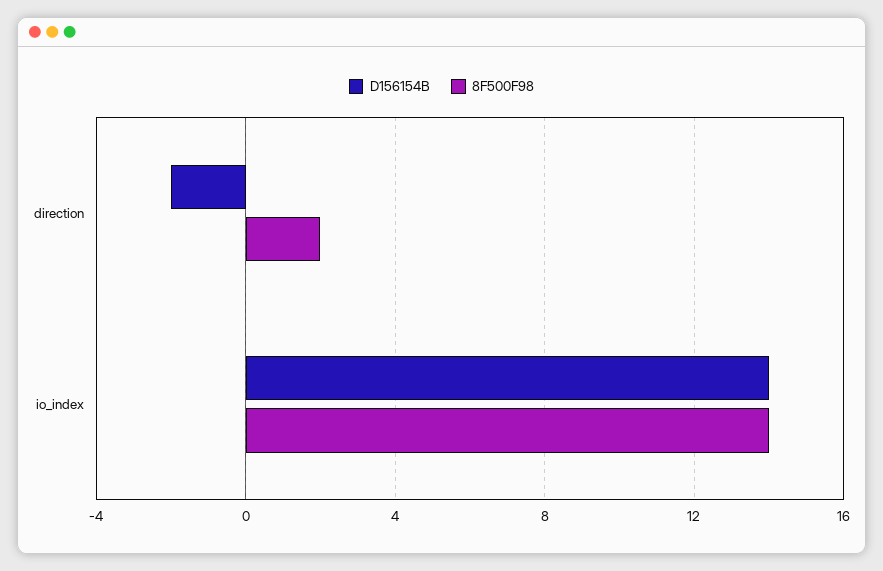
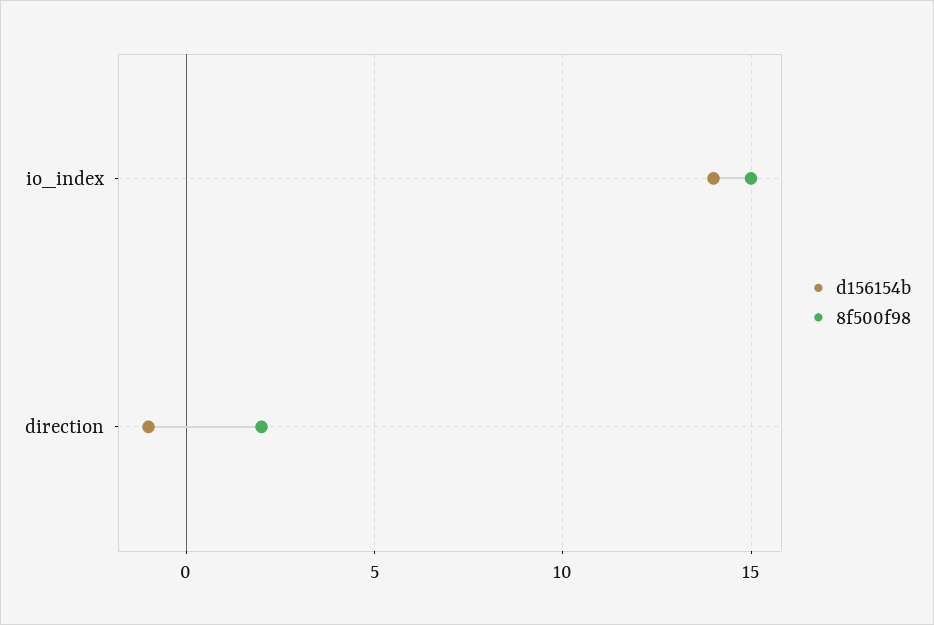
  {
    "D156154B": {
-     "direction": -2,
+     "direction": -1,
      "io_index": 14
    },
    "8F500F98": {
      "direction": 2,
-     "io_index": 14
+     "io_index": 15
    }
  }

